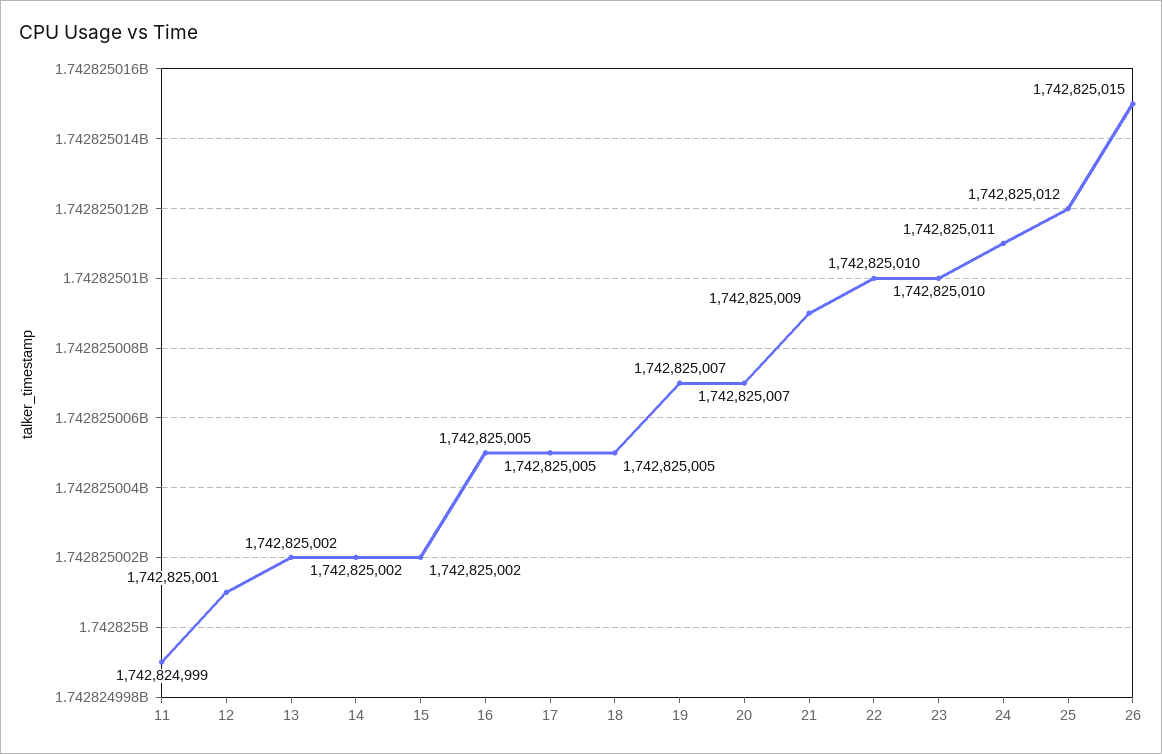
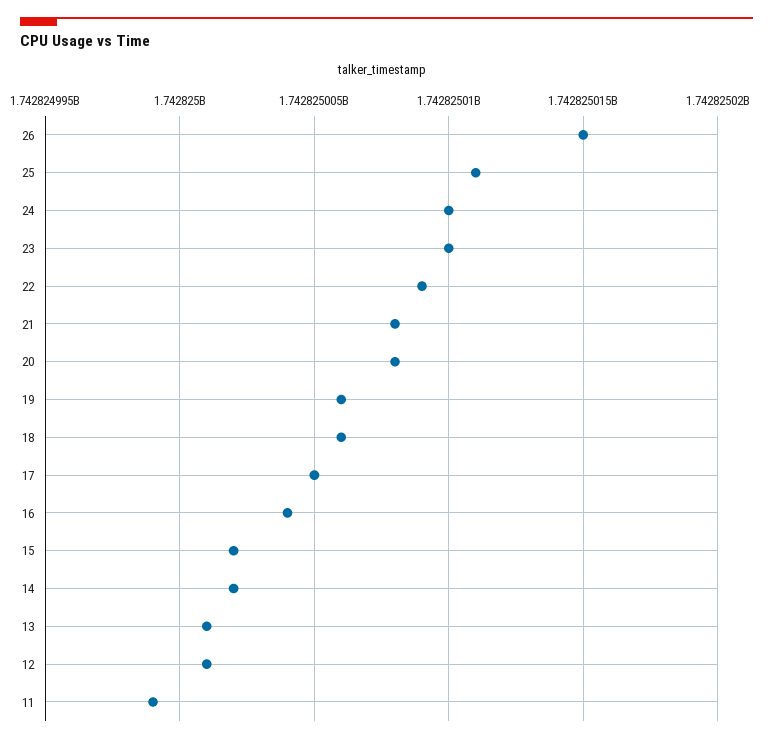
  {
    "11": 1742824999,
    "12": 1742825001,
-   "13": 1742825002,
+   "13": 1742825001,
    "14": 1742825002,
    "15": 1742825002,
-   "16": 1742825005,
+   "16": 1742825004,
    "17": 1742825005,
-   "18": 1742825005,
+   "18": 1742825006,
-   "19": 1742825007,
+   "19": 1742825006,
-   "20": 1742825007,
+   "20": 1742825008,
-   "21": 1742825009,
+   "21": 1742825008,
-   "22": 1742825010,
+   "22": 1742825009,
    "23": 1742825010,
-   "24": 1742825011,
+   "24": 1742825010,
-   "25": 1742825012,
+   "25": 1742825011,
    "26": 1742825015
  }

